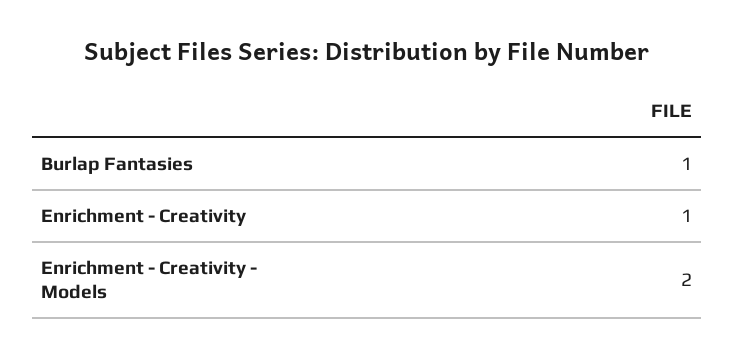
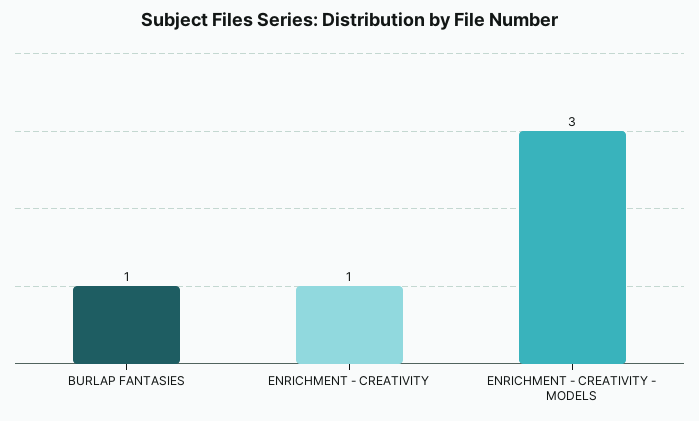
  {
    "Burlap Fantasies": 1,
    "Enrichment - Creativity": 1,
-   "Enrichment - Creativity - Models": 2
+   "Enrichment - Creativity - Models": 3
  }

